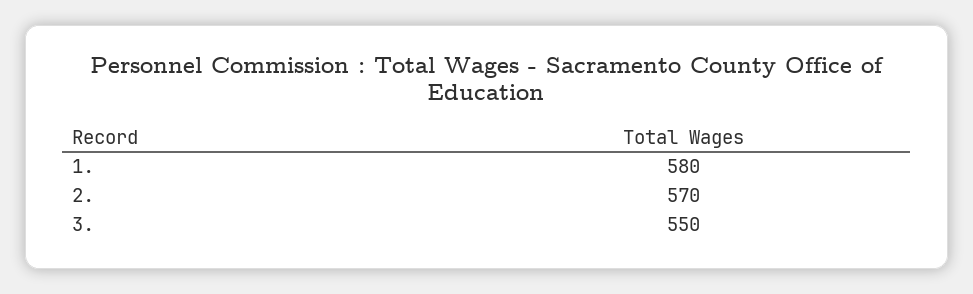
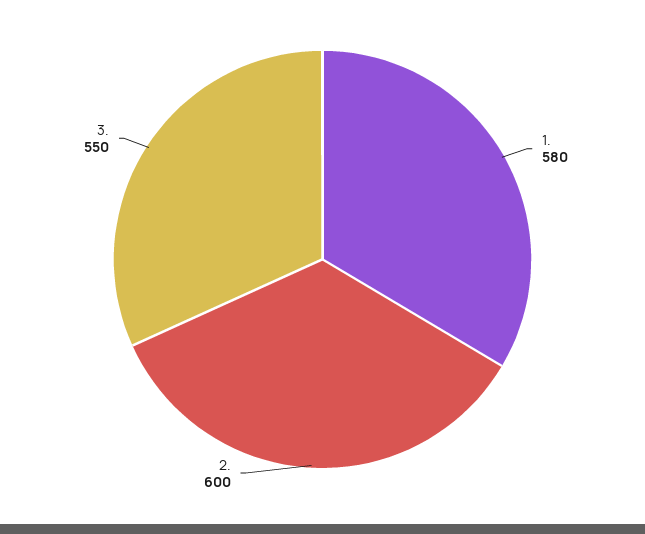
  {
    "1.": 580,
-   "2.": 570,
+   "2.": 600,
    "3.": 550
  }

